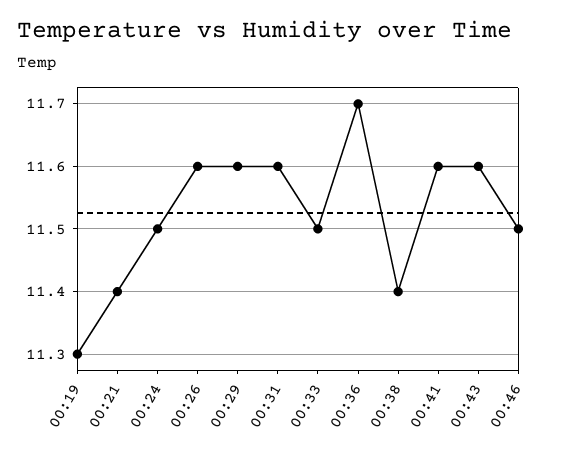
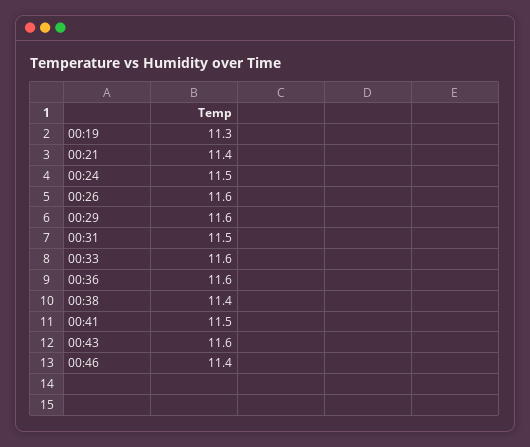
  {
    "00:19": 11.3,
    "00:21": 11.4,
    "00:24": 11.5,
    "00:26": 11.6,
    "00:29": 11.6,
-   "00:31": 11.6,
+   "00:31": 11.5,
-   "00:33": 11.5,
+   "00:33": 11.6,
-   "00:36": 11.7,
+   "00:36": 11.6,
    "00:38": 11.4,
-   "00:41": 11.6,
+   "00:41": 11.5,
    "00:43": 11.6,
-   "00:46": 11.5
+   "00:46": 11.4
  }

